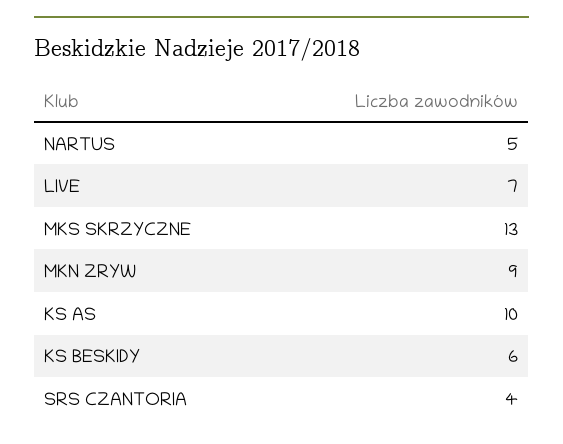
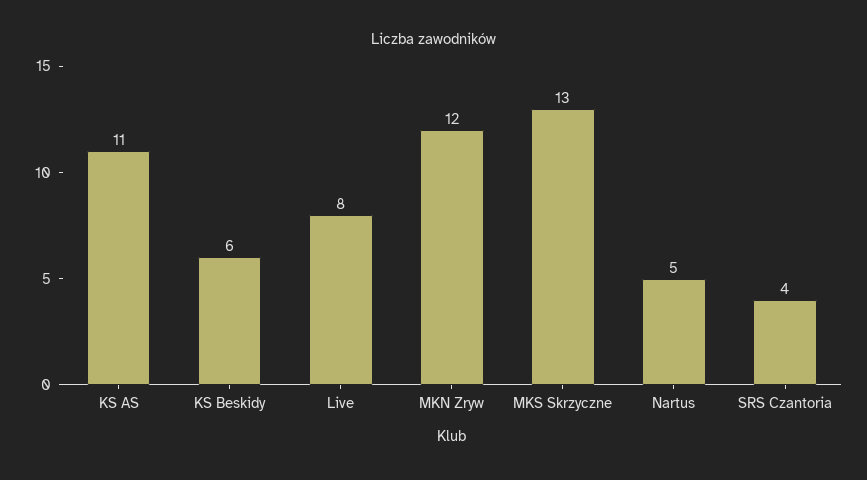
  {
    "NARTUS": 5,
-   "LIVE": 7,
+   "LIVE": 8,
    "MKS SKRZYCZNE": 13,
-   "MKN ZRYW": 9,
+   "MKN ZRYW": 12,
-   "KS AS": 10,
+   "KS AS": 11,
    "KS BESKIDY": 6,
    "SRS CZANTORIA": 4
  }

